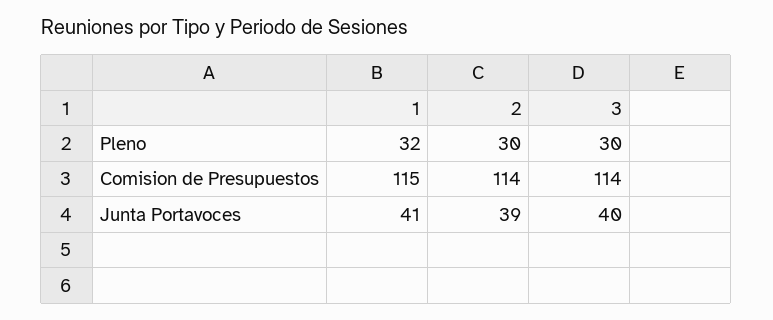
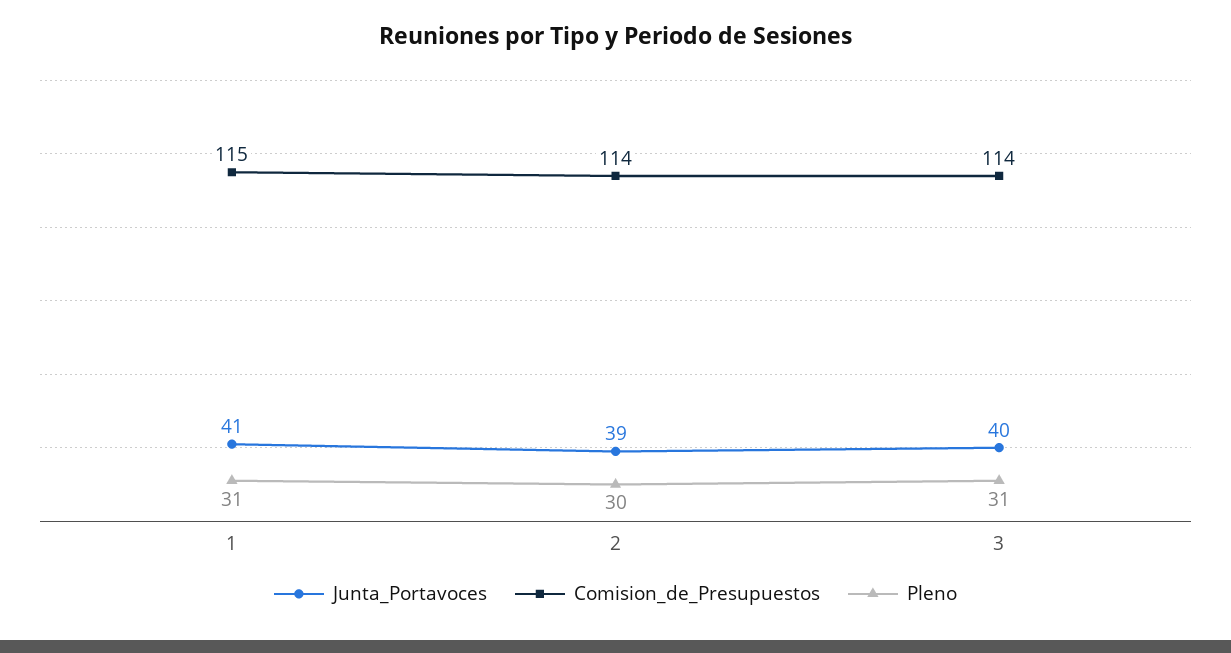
  {
    "Pleno": {
-     "1": 32,
+     "1": 31,
      "2": 30,
-     "3": 30
+     "3": 31
    },
    "Comision de Presupuestos": {
      "1": 115,
      "2": 114,
      "3": 114
    },
    "Junta Portavoces": {
      "1": 41,
      "2": 39,
      "3": 40
    }
  }

